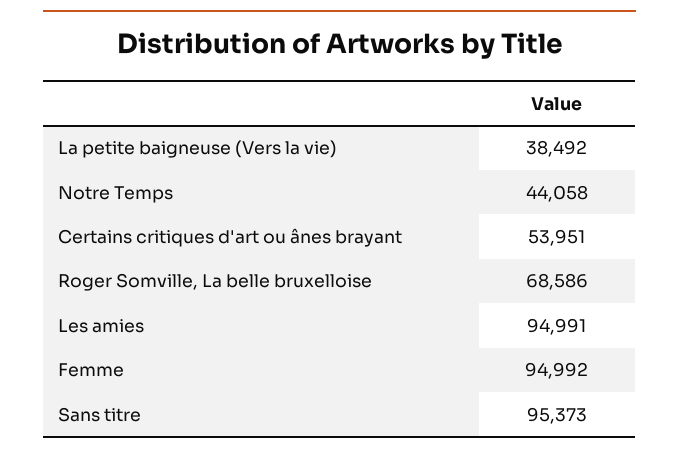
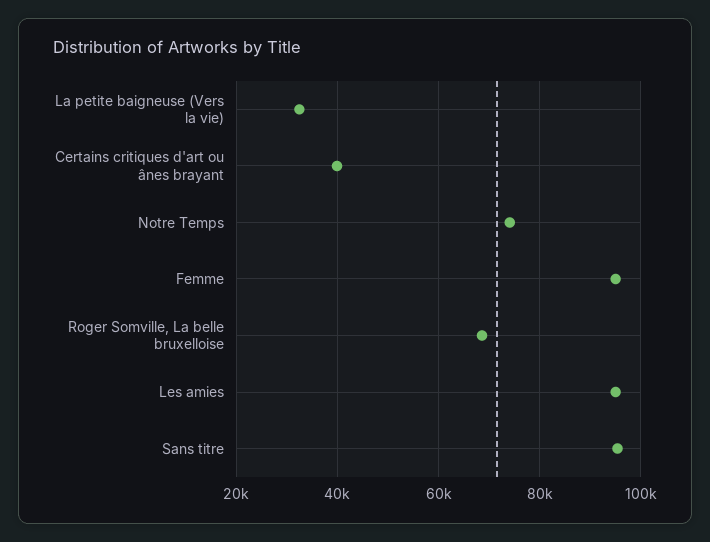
  {
-   "La petite baigneuse (Vers la vie)": 38492,
+   "La petite baigneuse (Vers la vie)": 32000,
-   "Notre Temps": 44058,
+   "Notre Temps": 74000,
-   "Certains critiques d'art ou ânes brayant": 53951,
+   "Certains critiques d'art ou ânes brayant": 40000,
    "Roger Somville, La belle bruxelloise": 68586,
    "Les amies": 94991,
    "Femme": 94992,
    "Sans titre": 95373
  }

